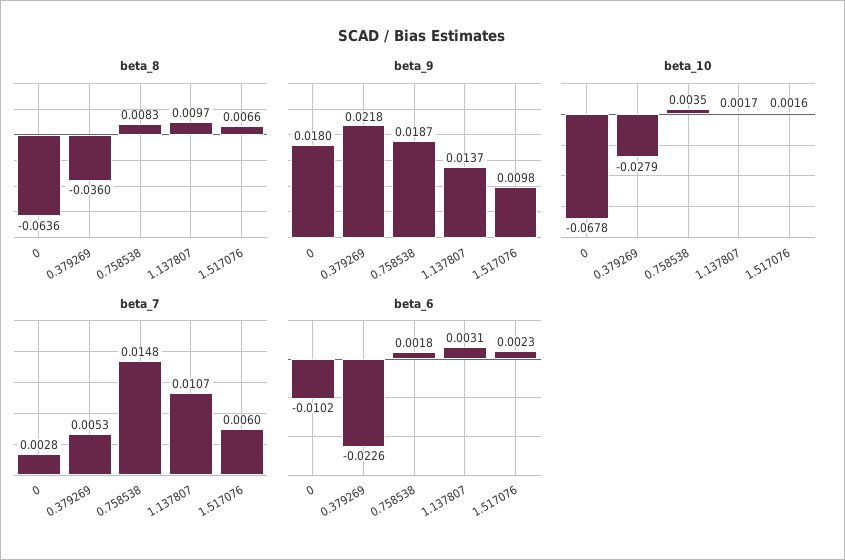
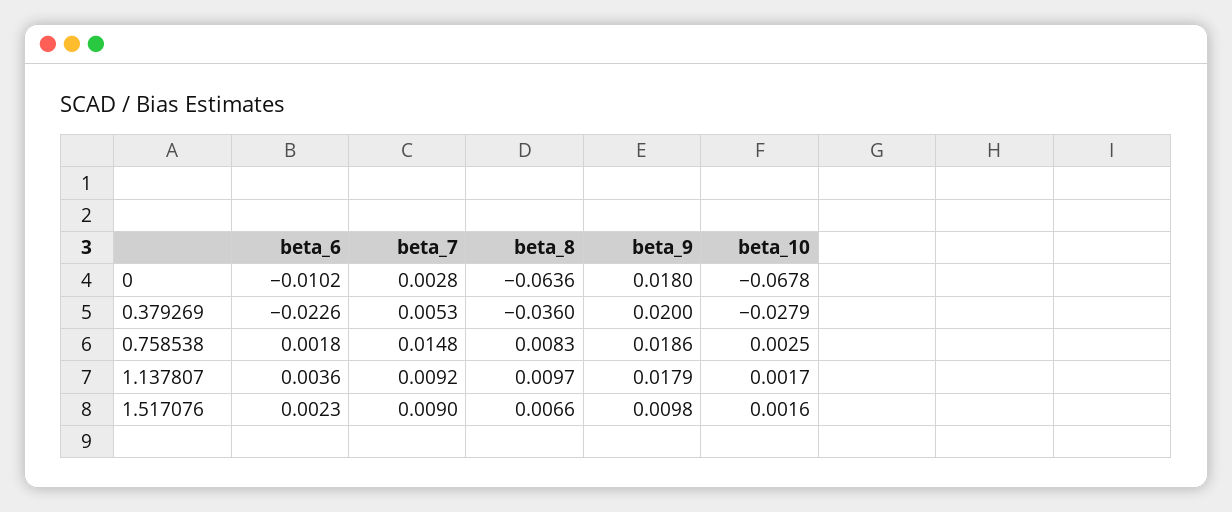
  {
    "beta_8": {
      "0": -0.0636,
      "0.379269": -0.036,
      "0.758538": 0.0083,
      "1.137807": 0.0097,
      "1.517076": 0.0066
    },
    "beta_9": {
      "0": 0.018,
-     "0.379269": 0.0218,
+     "0.379269": 0.02,
-     "0.758538": 0.0187,
+     "0.758538": 0.0186,
-     "1.137807": 0.0137,
+     "1.137807": 0.0179,
      "1.517076": 0.0098
    },
    "beta_10": {
      "0": -0.0678,
      "0.379269": -0.0279,
-     "0.758538": 0.0035,
+     "0.758538": 0.0025,
      "1.137807": 0.0017,
      "1.517076": 0.0016
    },
    "beta_7": {
      "0": 0.0028,
      "0.379269": 0.0053,
      "0.758538": 0.0148,
-     "1.137807": 0.0107,
+     "1.137807": 0.0092,
-     "1.517076": 0.006
+     "1.517076": 0.009
    },
    "beta_6": {
      "0": -0.0102,
      "0.379269": -0.0226,
      "0.758538": 0.0018,
-     "1.137807": 0.0031,
+     "1.137807": 0.0036,
      "1.517076": 0.0023
    }
  }

